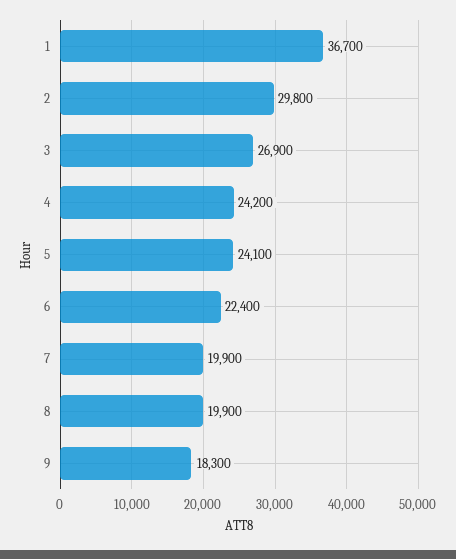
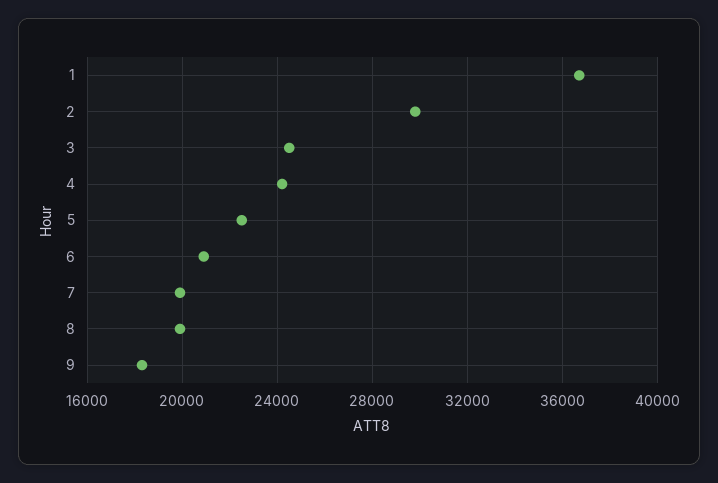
  {
    "1": 36700,
    "2": 29800,
-   "3": 26900,
+   "3": 24500,
    "4": 24200,
-   "5": 24100,
+   "5": 22500,
-   "6": 22400,
+   "6": 21000,
    "7": 19900,
    "8": 19900,
    "9": 18300
  }

